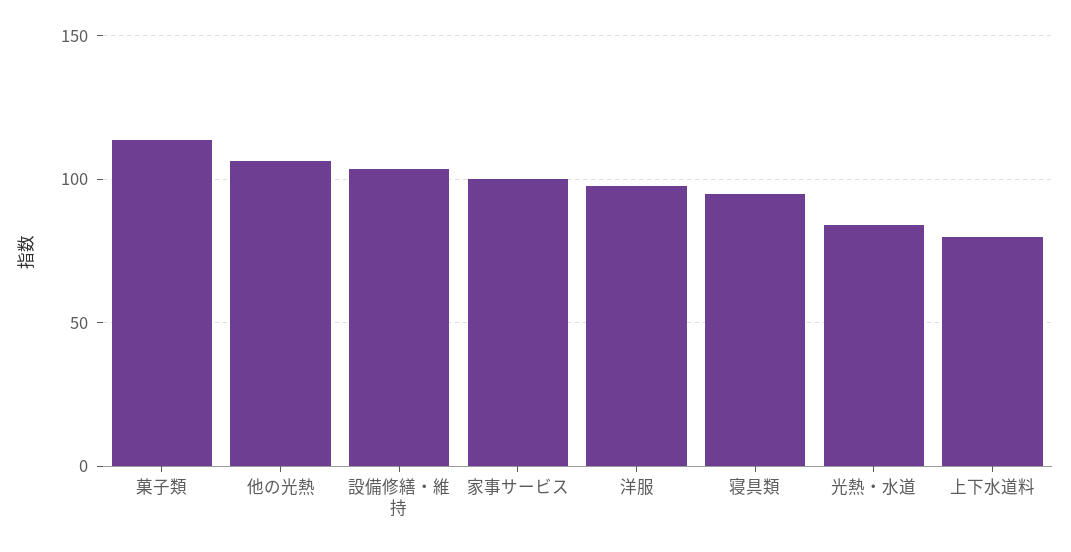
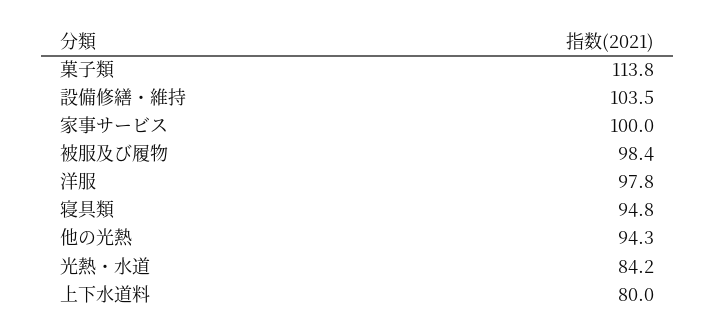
  {
    "菓子類": 113.8,
-   "他の光熱": 105,
+   "他の光熱": 94.3,
    "設備修繕・維持": 103.5,
    "家事サービス": 100,
    "洋服": 97.8,
    "寝具類": 94.8,
    "光熱・水道": 84.2,
-   "上下水道料": 80
+   "上下水道料": 80,
+   "被服及び履物": 98.4
  }

